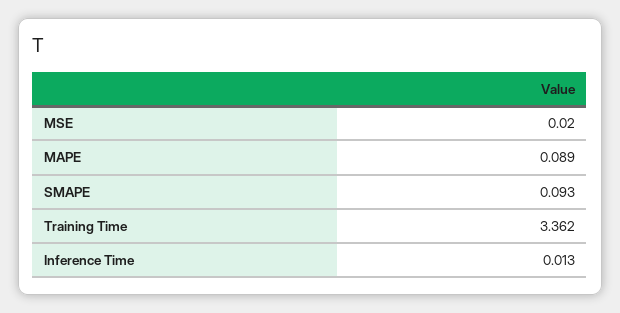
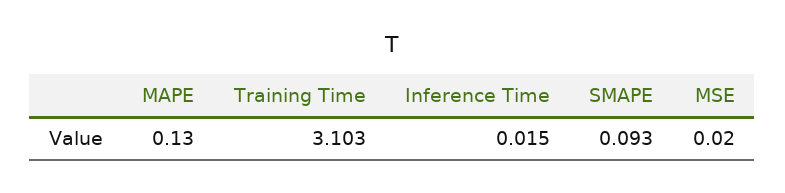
  {
    "MSE": 0.02,
-   "MAPE": 0.089,
+   "MAPE": 0.13,
    "SMAPE": 0.093,
-   "Training Time": 3.362,
+   "Training Time": 3.103,
-   "Inference Time": 0.013
+   "Inference Time": 0.015
  }

